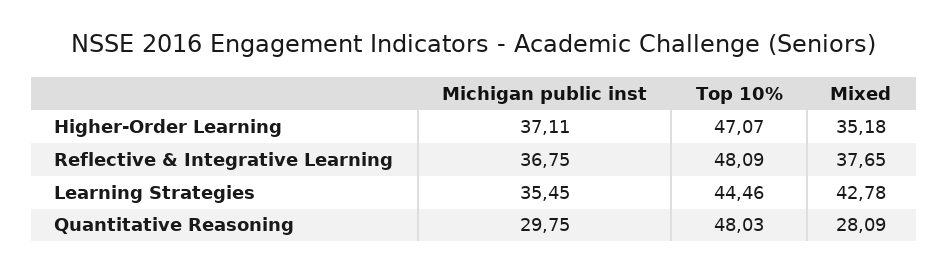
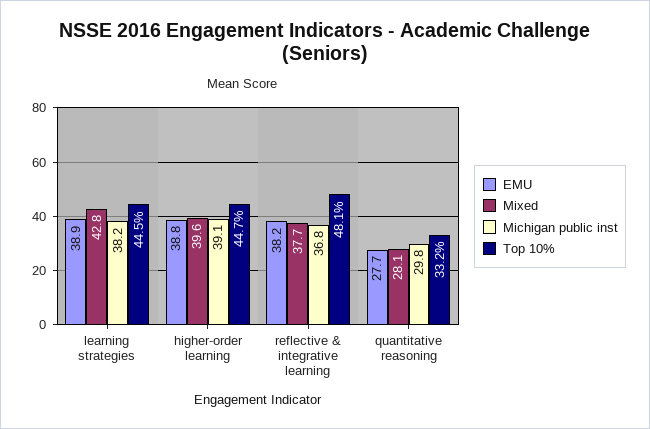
  {
    "Michigan public inst": {
-     "Higher-Order Learning": 37.11,
+     "Higher-Order Learning": 39.1,
      "Reflective & Integrative Learning": 36.75,
-     "Learning Strategies": 35.45,
+     "Learning Strategies": 38.2,
      "Quantitative Reasoning": 29.75
    },
    "Top 10%": {
-     "Higher-Order Learning": 47.07,
+     "Higher-Order Learning": 44.7,
      "Reflective & Integrative Learning": 48.09,
      "Learning Strategies": 44.46,
-     "Quantitative Reasoning": 48.03
+     "Quantitative Reasoning": 33.2
    },
    "Mixed": {
-     "Higher-Order Learning": 35.18,
+     "Higher-Order Learning": 39.6,
      "Reflective & Integrative Learning": 37.65,
      "Learning Strategies": 42.78,
      "Quantitative Reasoning": 28.09
-   }
+   },
+   "EMU": {
+     "Learning Strategies": 38.9,
+     "Higher-Order Learning": 38.8,
+     "Reflective & Integrative Learning": 38.2,
+     "Quantitative Reasoning": 27.7
+   }
  }

